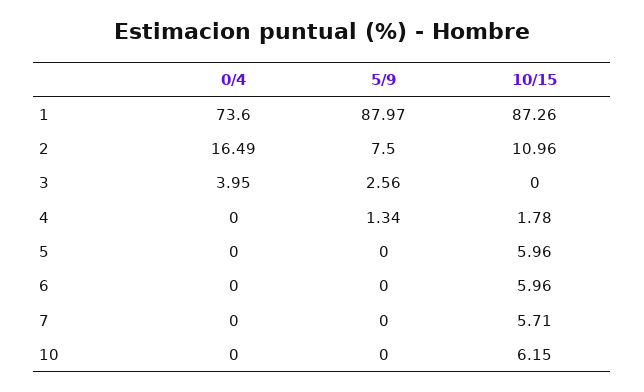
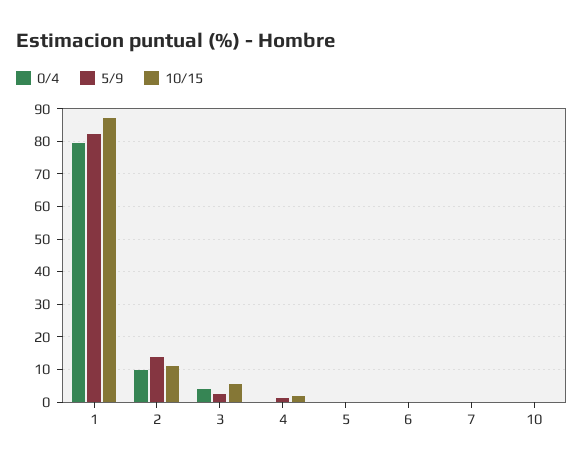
  {
    "0/4": {
-     "1": 73.6,
+     "1": 80,
-     "2": 16.49,
+     "2": 10,
      "3": 3.95,
      "4": 0,
      "5": 0,
      "6": 0,
      "7": 0,
      "10": 0
    },
    "5/9": {
-     "1": 87.97,
+     "1": 82,
-     "2": 7.5,
+     "2": 14,
      "3": 2.56,
      "4": 1.34,
      "5": 0,
      "6": 0,
      "7": 0,
      "10": 0
    },
    "10/15": {
      "1": 87.26,
      "2": 10.96,
-     "3": 0,
+     "3": 6,
      "4": 1.78,
-     "5": 5.96,
+     "5": 0,
-     "6": 5.96,
+     "6": 0,
-     "7": 5.71,
+     "7": 0,
-     "10": 6.15
+     "10": 0
    }
  }

